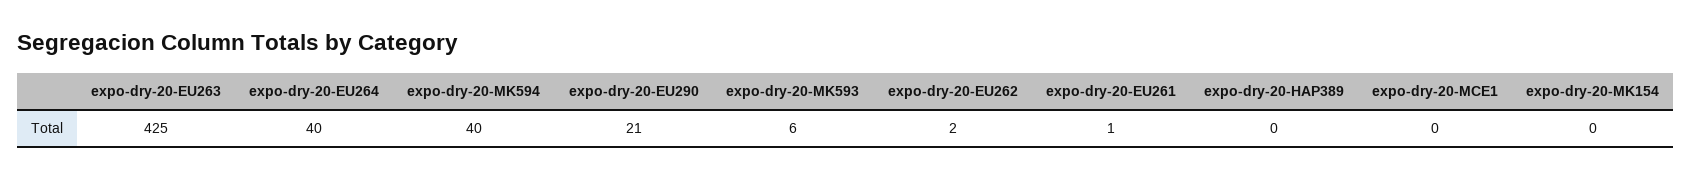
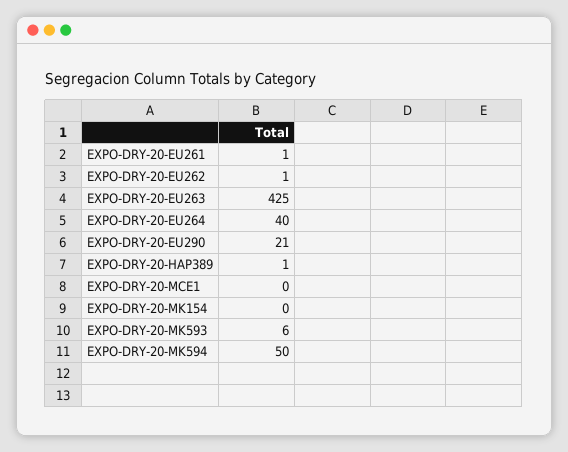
  {
    "expo-dry-20-EU263": 425,
    "expo-dry-20-EU264": 40,
-   "expo-dry-20-MK594": 40,
+   "expo-dry-20-MK594": 50,
    "expo-dry-20-EU290": 21,
    "expo-dry-20-MK593": 6,
-   "expo-dry-20-EU262": 2,
+   "expo-dry-20-EU262": 1,
    "expo-dry-20-EU261": 1,
-   "expo-dry-20-HAP389": 0,
+   "expo-dry-20-HAP389": 1,
    "expo-dry-20-MCE1": 0,
    "expo-dry-20-MK154": 0
  }

